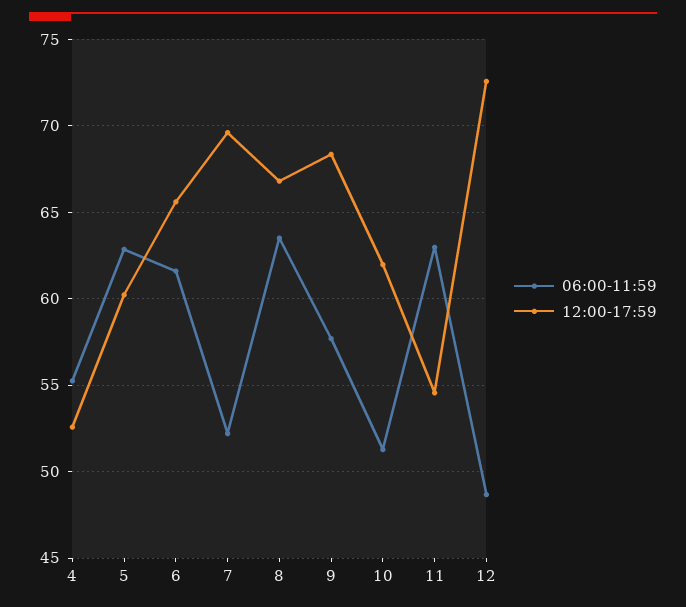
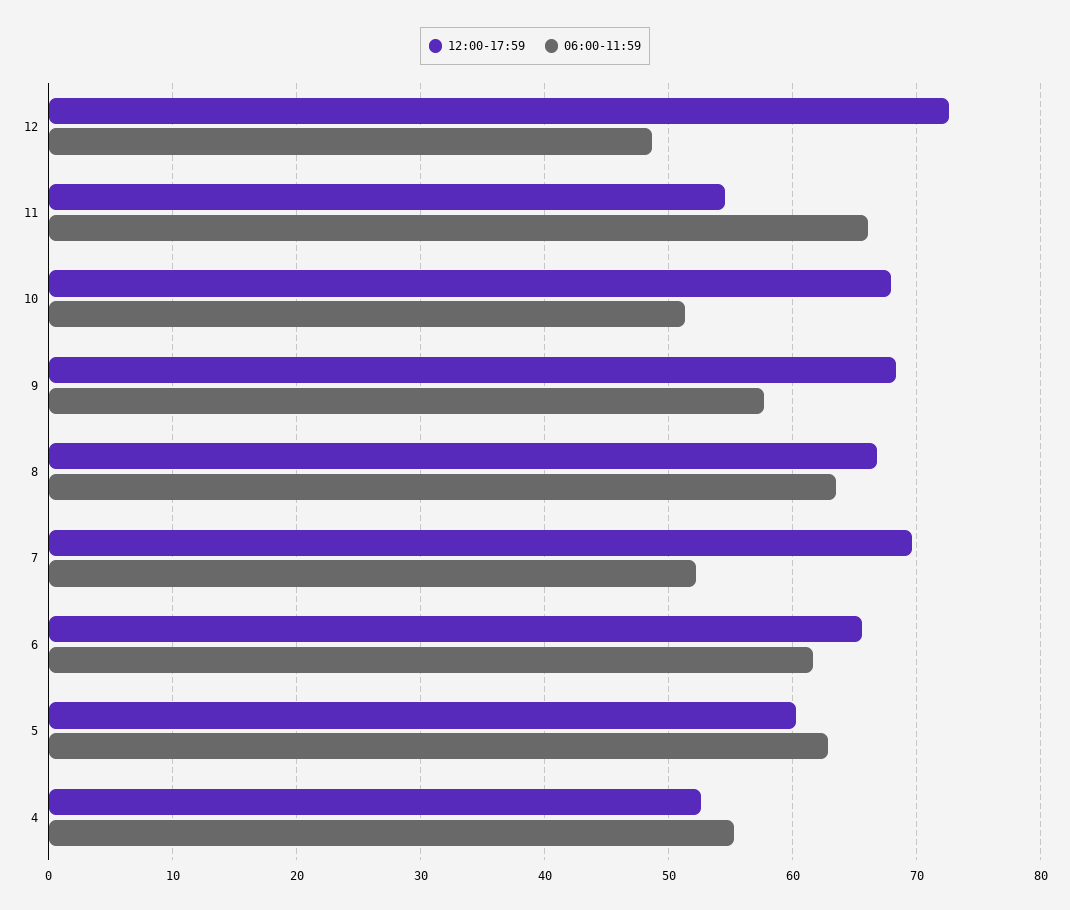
  {
    "06:00-11:59": {
      "4": 55.5,
      "5": 63,
      "6": 61.5,
      "7": 52,
      "8": 63.5,
      "9": 57.5,
      "10": 51.5,
-     "11": 63,
+     "11": 66,
      "12": 48.5
    },
    "12:00-17:59": {
      "4": 52.5,
      "5": 60,
      "6": 65.5,
      "7": 69.5,
      "8": 67,
      "9": 68.5,
-     "10": 62,
+     "10": 68,
      "11": 54.5,
      "12": 72.5
    }
  }

